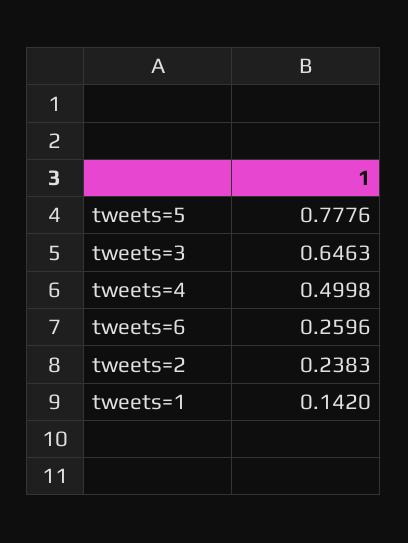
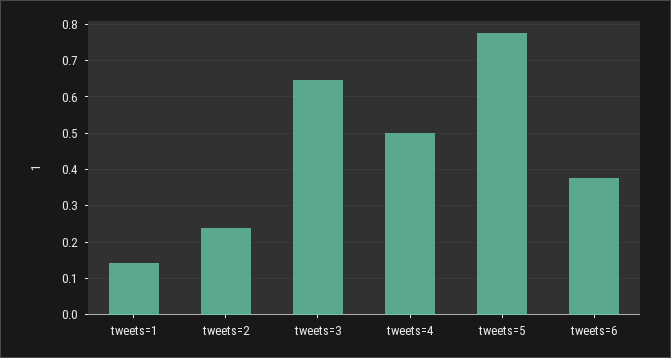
  {
    "tweets=5": 0.7776,
    "tweets=3": 0.6463,
    "tweets=4": 0.4998,
-   "tweets=6": 0.2596,
+   "tweets=6": 0.38,
    "tweets=2": 0.2383,
    "tweets=1": 0.142
  }

